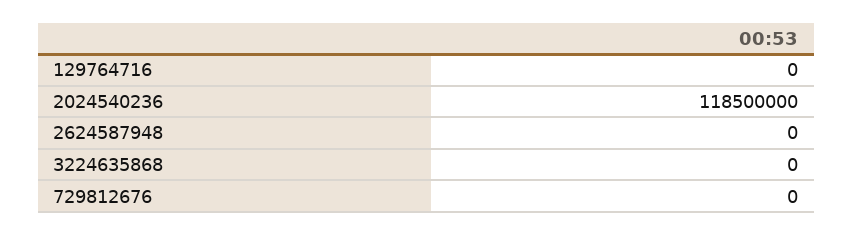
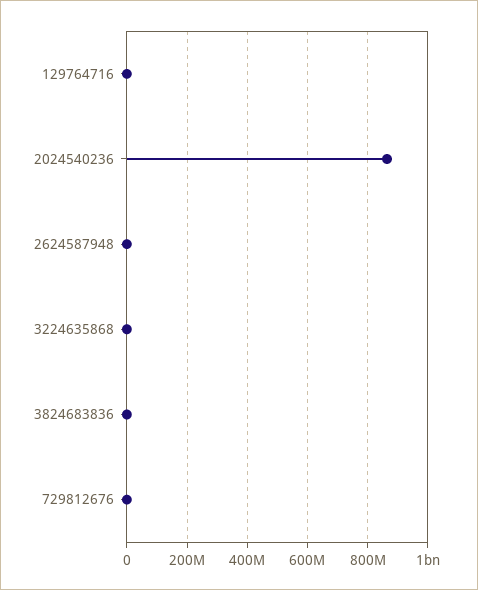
  {
    "129764716": 0,
-   "2024540236": 118500000,
+   "2024540236": 860000000,
    "2624587948": 0,
    "3224635868": 0,
-   "729812676": 0
+   "729812676": 0,
+   "3824683836": 0
  }

